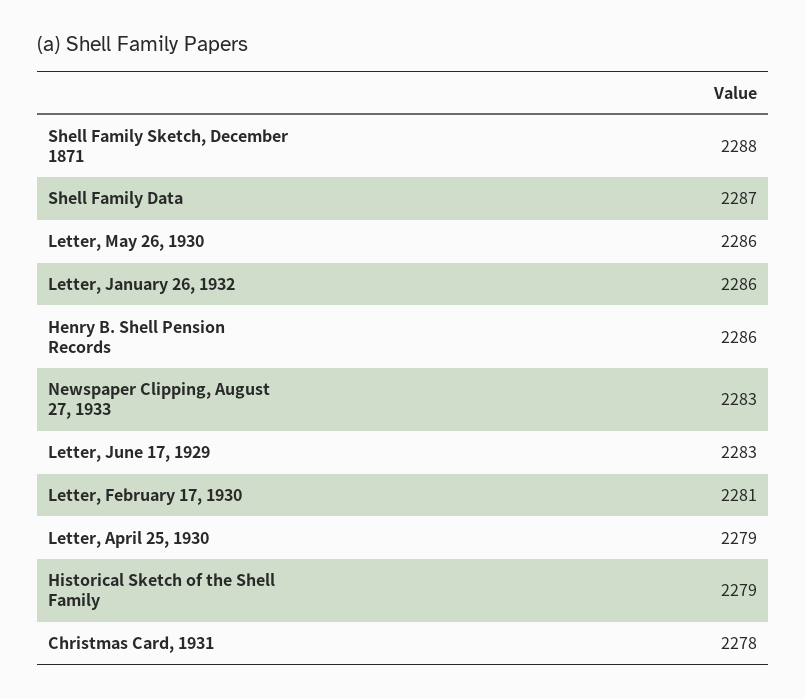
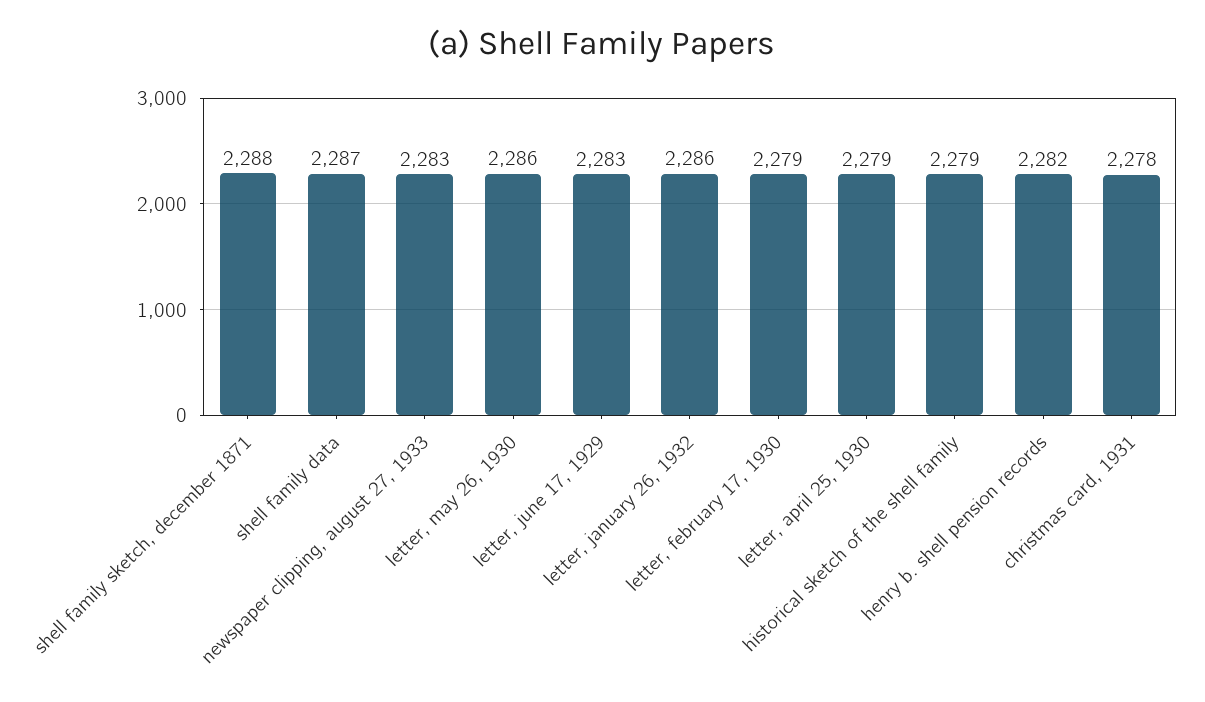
  {
    "Shell Family Sketch, December 1871": 2288,
    "Shell Family Data": 2287,
    "Letter, May 26, 1930": 2286,
    "Letter, January 26, 1932": 2286,
-   "Henry B. Shell Pension Records": 2286,
+   "Henry B. Shell Pension Records": 2282,
    "Newspaper Clipping, August 27, 1933": 2283,
    "Letter, June 17, 1929": 2283,
-   "Letter, February 17, 1930": 2281,
+   "Letter, February 17, 1930": 2279,
    "Letter, April 25, 1930": 2279,
    "Historical Sketch of the Shell Family": 2279,
    "Christmas Card, 1931": 2278
  }

